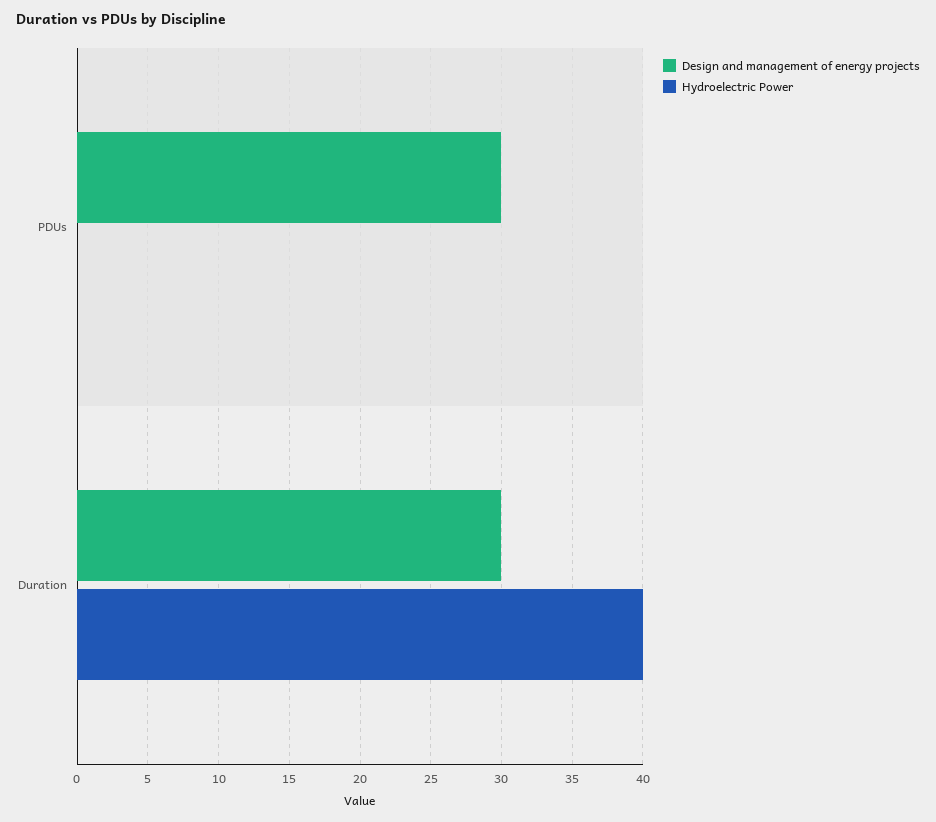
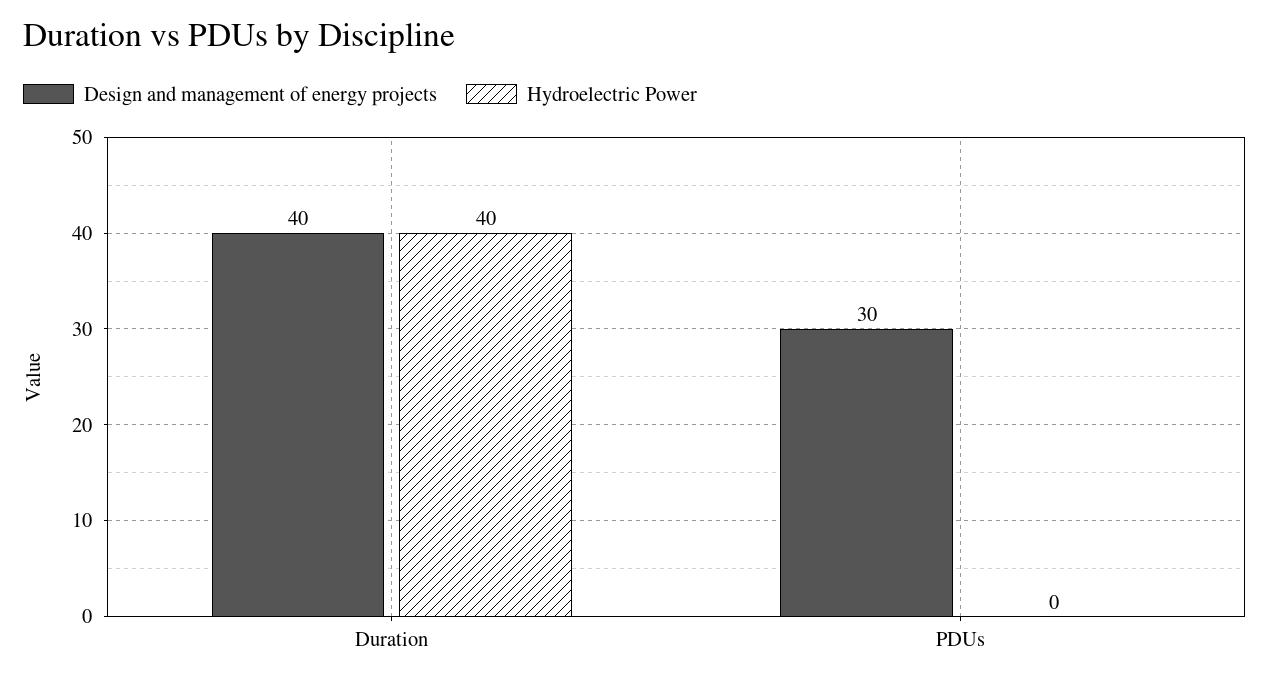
  {
    "Design and management of energy projects": {
      "PDUs": 30,
-     "Duration": 30
+     "Duration": 40
    },
    "Hydroelectric Power": {
      "PDUs": 0,
      "Duration": 40
    }
  }

